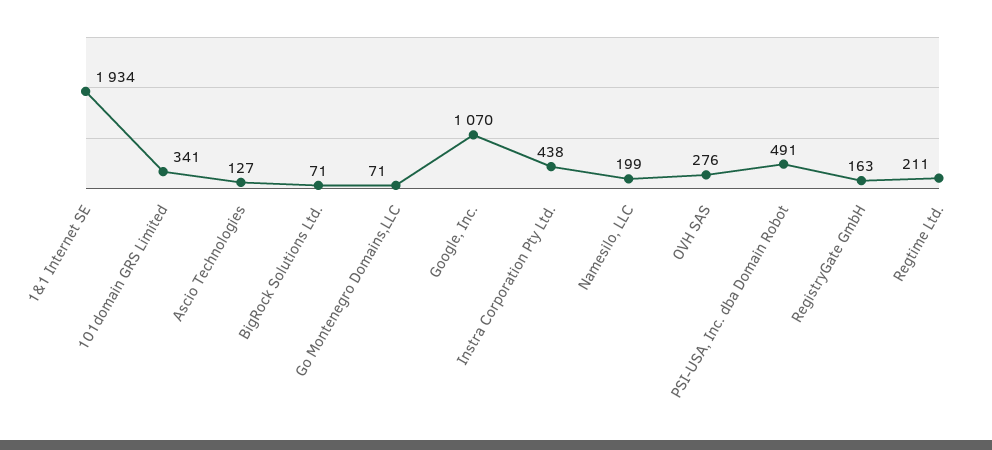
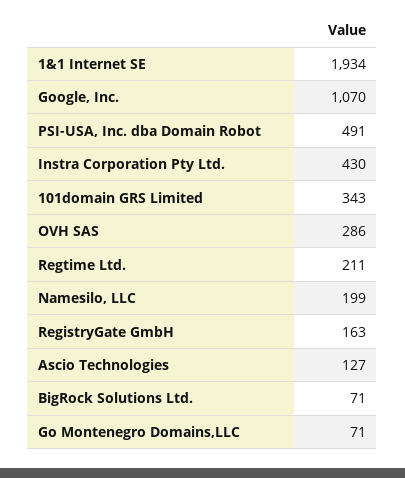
  {
    "1&1 Internet SE": 1934,
-   "101domain GRS Limited": 341,
+   "101domain GRS Limited": 343,
    "Ascio Technologies": 127,
    "BigRock Solutions Ltd.": 71,
    "Go Montenegro Domains,LLC": 71,
    "Google, Inc.": 1070,
-   "Instra Corporation Pty Ltd.": 438,
+   "Instra Corporation Pty Ltd.": 430,
    "Namesilo, LLC": 199,
-   "OVH SAS": 276,
+   "OVH SAS": 286,
    "PSI-USA, Inc. dba Domain Robot": 491,
    "RegistryGate GmbH": 163,
    "Regtime Ltd.": 211
  }

